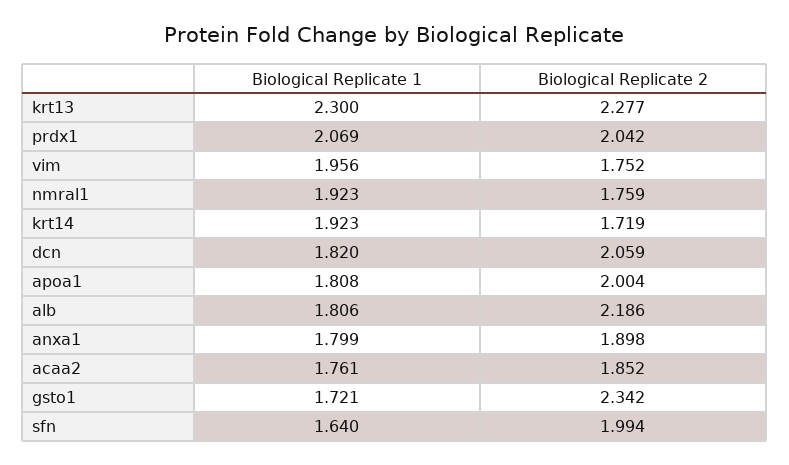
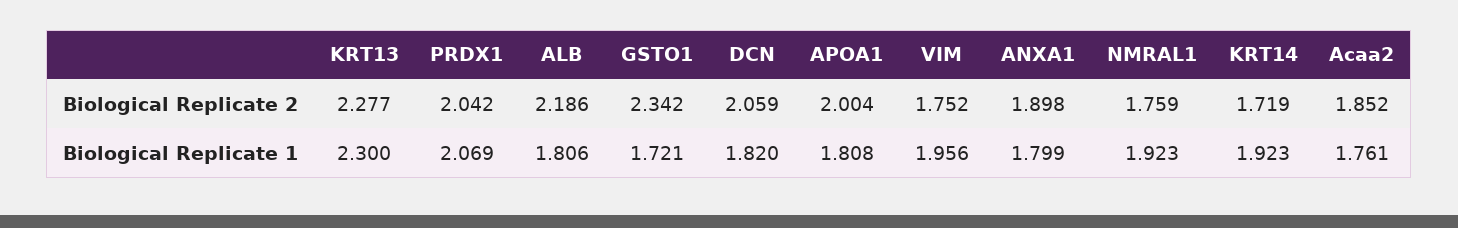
  {
    "Biological Replicate 1": {
      "krt13": 2.3,
      "prdx1": 2.069,
      "vim": 1.956,
      "nmral1": 1.923,
      "krt14": 1.923,
      "dcn": 1.82,
      "apoa1": 1.808,
      "alb": 1.806,
      "anxa1": 1.799,
      "acaa2": 1.761,
-     "gsto1": 1.721,
+     "gsto1": 1.721
-     "sfn": 1.64
    },
    "Biological Replicate 2": {
      "krt13": 2.277,
      "prdx1": 2.042,
      "vim": 1.752,
      "nmral1": 1.759,
      "krt14": 1.719,
      "dcn": 2.059,
      "apoa1": 2.004,
      "alb": 2.186,
      "anxa1": 1.898,
      "acaa2": 1.852,
-     "gsto1": 2.342,
+     "gsto1": 2.342
-     "sfn": 1.994
    }
  }

